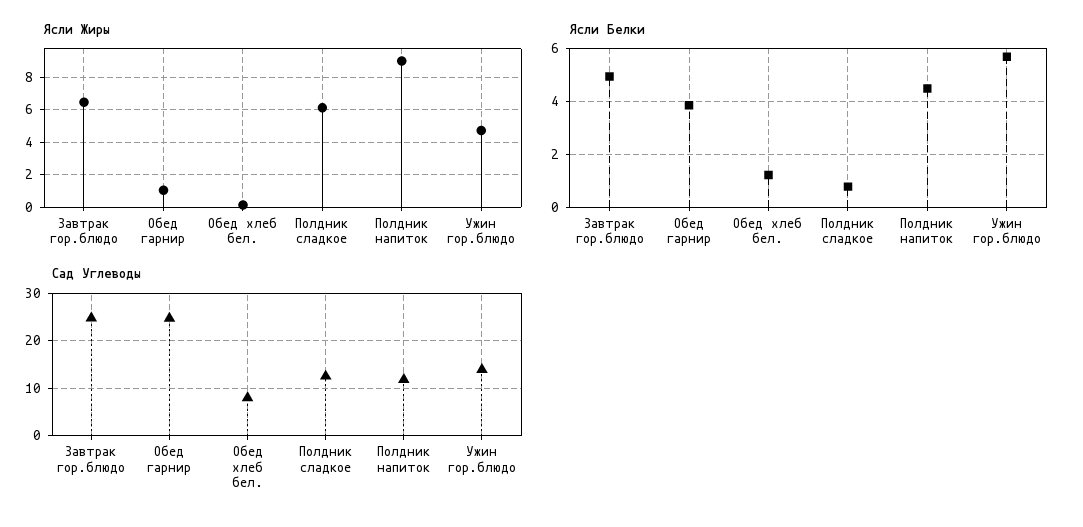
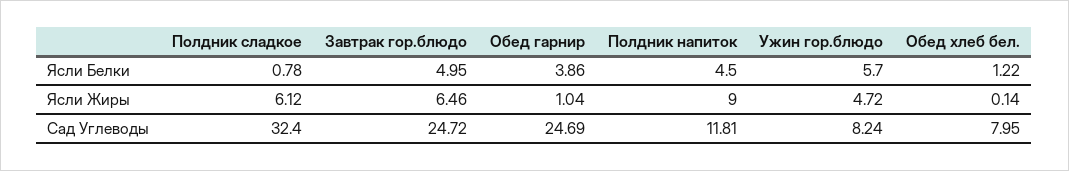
  {
    "Ясли Жиры": {
      "Завтрак гор.блюдо": 6.46,
      "Обед гарнир": 1.04,
      "Обед хлеб бел.": 0.14,
      "Полдник сладкое": 6.12,
      "Полдник напиток": 9,
      "Ужин гор.блюдо": 4.72
    },
    "Ясли Белки": {
      "Завтрак гор.блюдо": 4.95,
      "Обед гарнир": 3.86,
      "Обед хлеб бел.": 1.22,
      "Полдник сладкое": 0.78,
      "Полдник напиток": 4.5,
      "Ужин гор.блюдо": 5.7
    },
    "Сад Углеводы": {
      "Завтрак гор.блюдо": 24.72,
      "Обед гарнир": 24.69,
      "Обед хлеб бел.": 7.95,
-     "Полдник сладкое": 12,
+     "Полдник сладкое": 32.4,
      "Полдник напиток": 11.81,
-     "Ужин гор.блюдо": 14
+     "Ужин гор.блюдо": 8.24
    }
  }

